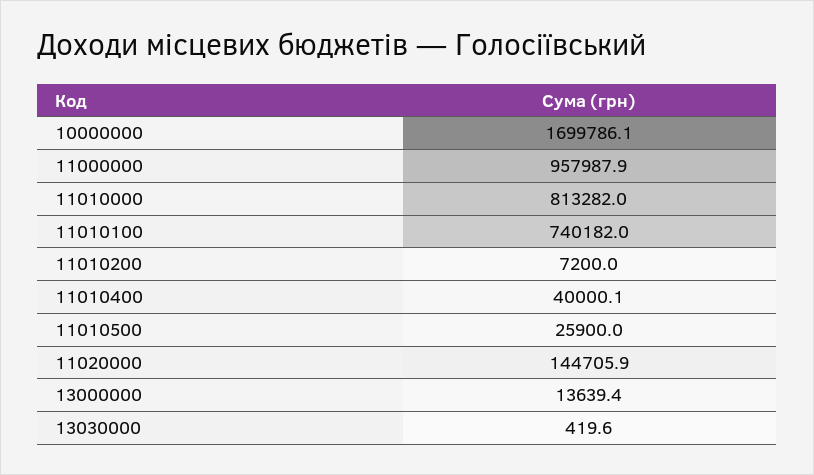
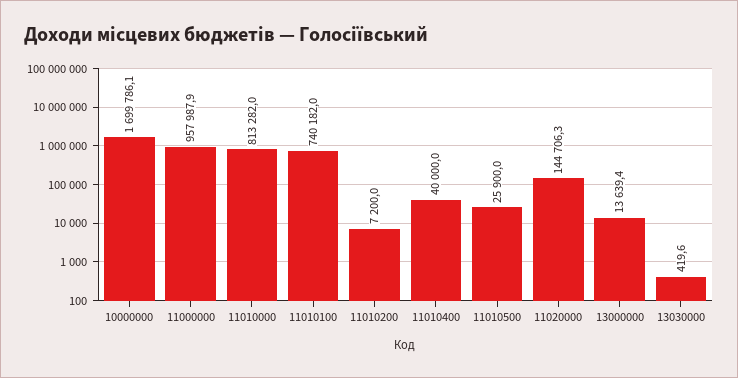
  {
    "10000000": 1699786.1,
    "11000000": 957987.9,
    "11010000": 813282,
    "11010100": 740182,
    "11010200": 7200,
-   "11010400": 40000.1,
+   "11010400": 40000,
    "11010500": 25900,
-   "11020000": 144705.9,
+   "11020000": 144706.3,
    "13000000": 13639.4,
    "13030000": 419.6
  }

